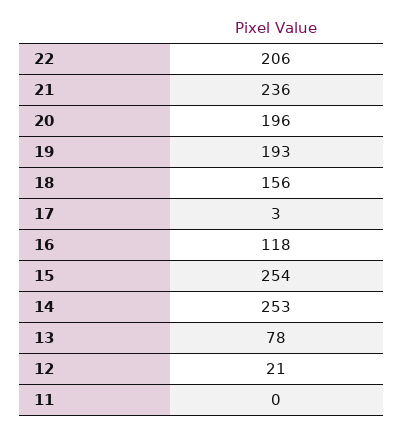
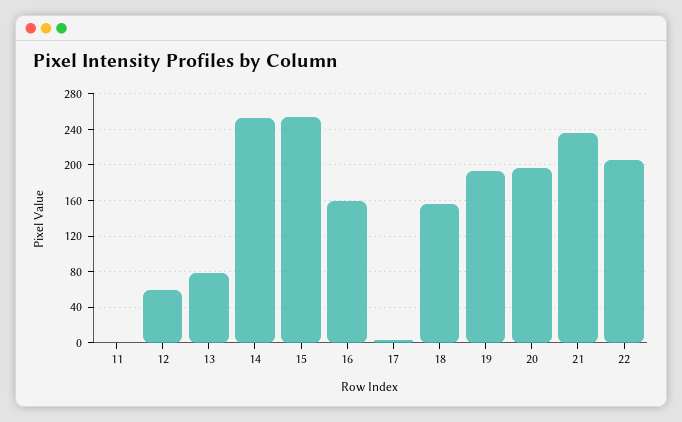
  {
    "22": 206,
    "21": 236,
    "20": 196,
    "19": 193,
    "18": 156,
    "17": 3,
-   "16": 118,
+   "16": 160,
    "15": 254,
    "14": 253,
    "13": 78,
-   "12": 21,
+   "12": 60,
    "11": 0
  }

